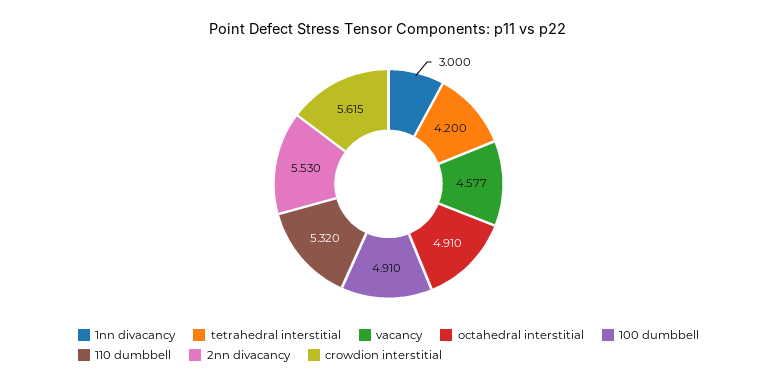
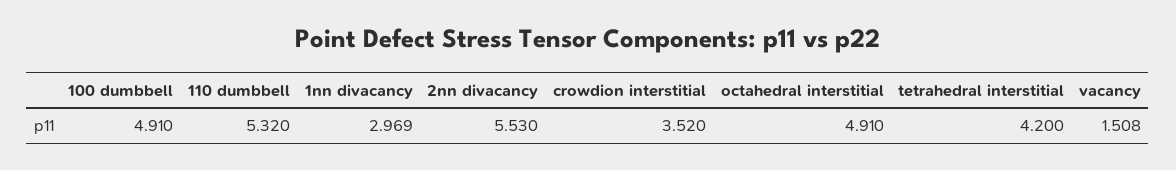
  {
-   "1nn divacancy": 3,
+   "1nn divacancy": 2.969,
    "tetrahedral interstitial": 4.2,
-   "vacancy": 4.577,
+   "vacancy": 1.508,
    "octahedral interstitial": 4.91,
    "100 dumbbell": 4.91,
    "110 dumbbell": 5.32,
    "2nn divacancy": 5.53,
-   "crowdion interstitial": 5.615
+   "crowdion interstitial": 3.52
  }

